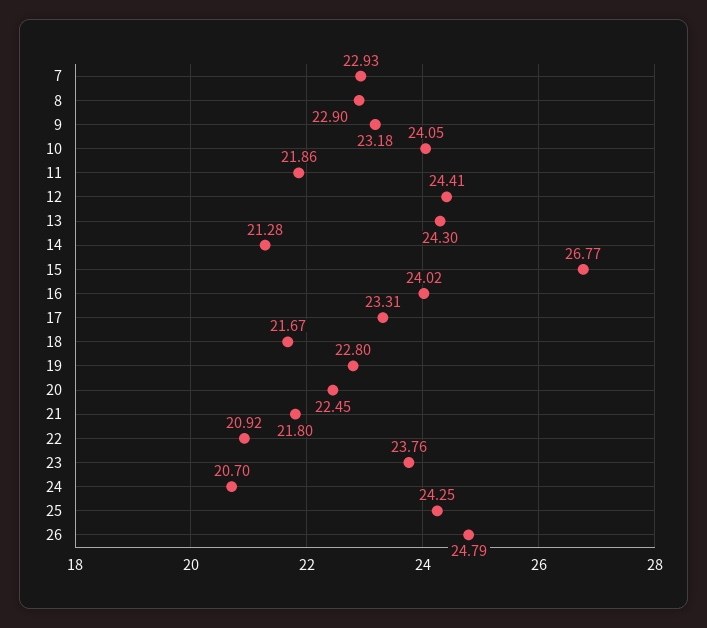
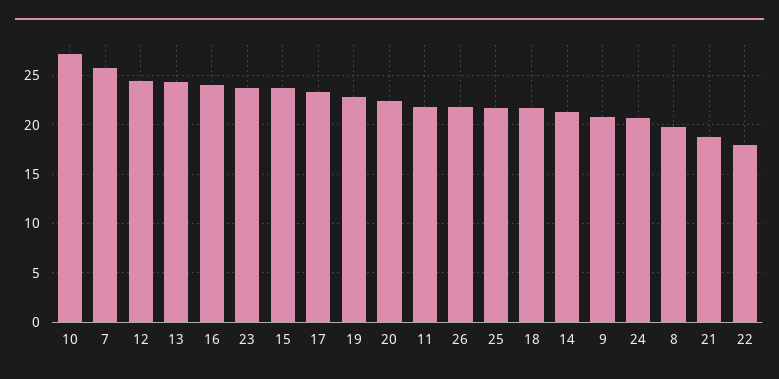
  {
-   "7": 22.93,
+   "7": 26,
-   "8": 22.9,
+   "8": 20,
-   "9": 23.18,
+   "9": 21,
-   "10": 24.05,
+   "10": 27,
    "11": 21.86,
    "12": 24.41,
    "13": 24.3,
    "14": 21.28,
-   "15": 26.77,
+   "15": 24,
    "16": 24.02,
    "17": 23.31,
    "18": 21.67,
    "19": 22.8,
    "20": 22.45,
-   "21": 21.8,
+   "21": 19,
-   "22": 20.92,
+   "22": 18,
    "23": 23.76,
    "24": 20.7,
-   "25": 24.25,
+   "25": 22,
-   "26": 24.79
+   "26": 22
  }

